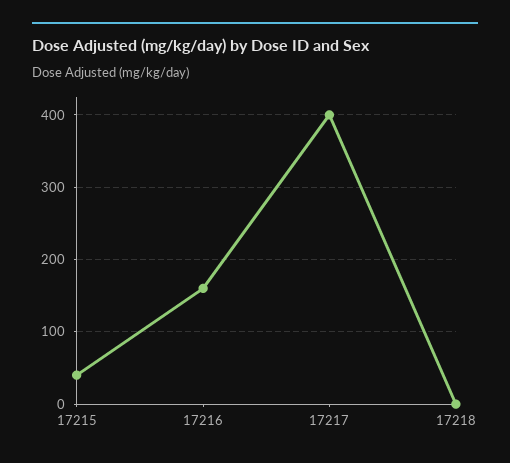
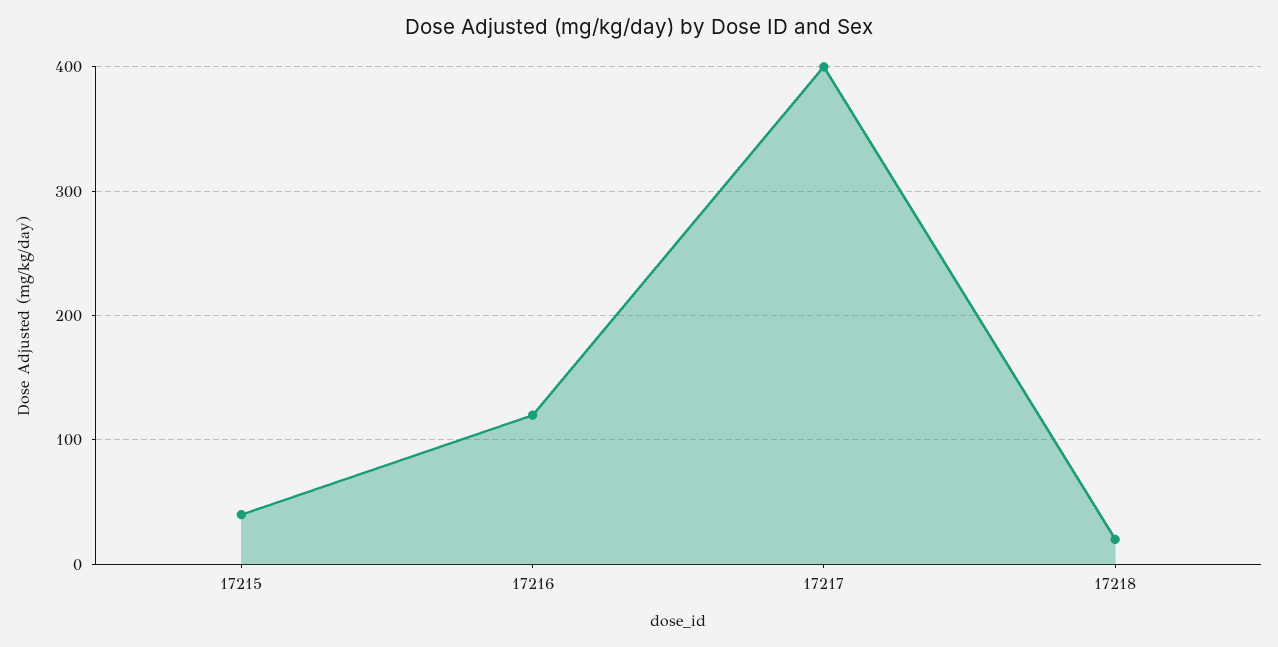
  {
    "17215": 40,
-   "17216": 160,
+   "17216": 120,
    "17217": 400,
-   "17218": 0
+   "17218": 20
  }

